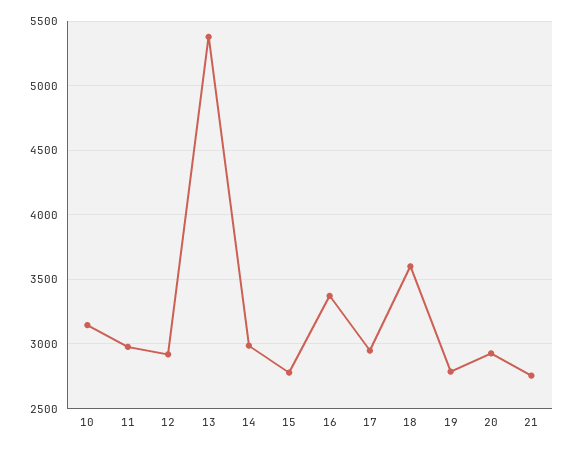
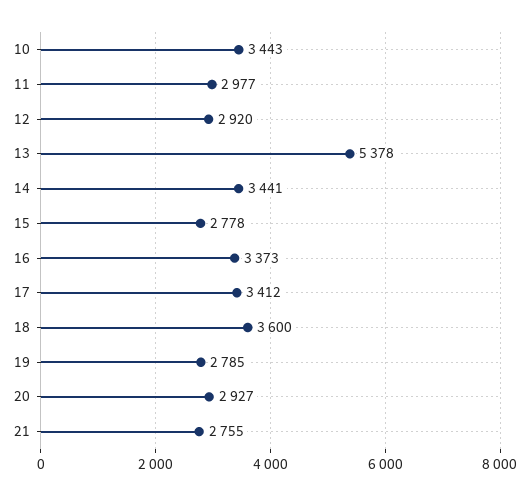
  {
-   "10": 3150,
+   "10": 3443,
    "11": 2977,
    "12": 2920,
    "13": 5378,
-   "14": 3000,
+   "14": 3441,
    "15": 2778,
    "16": 3373,
-   "17": 2950,
+   "17": 3412,
    "18": 3600,
    "19": 2785,
    "20": 2927,
    "21": 2755
  }

